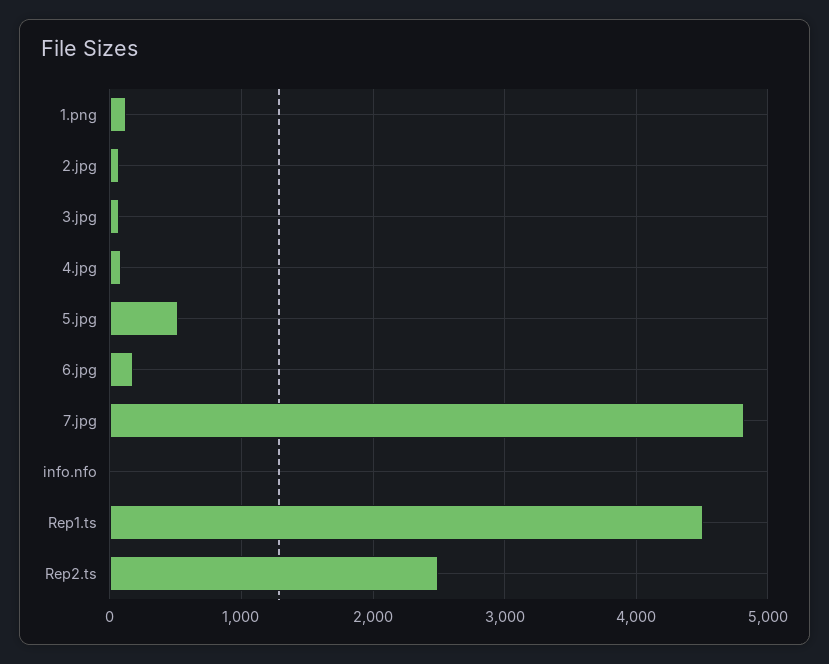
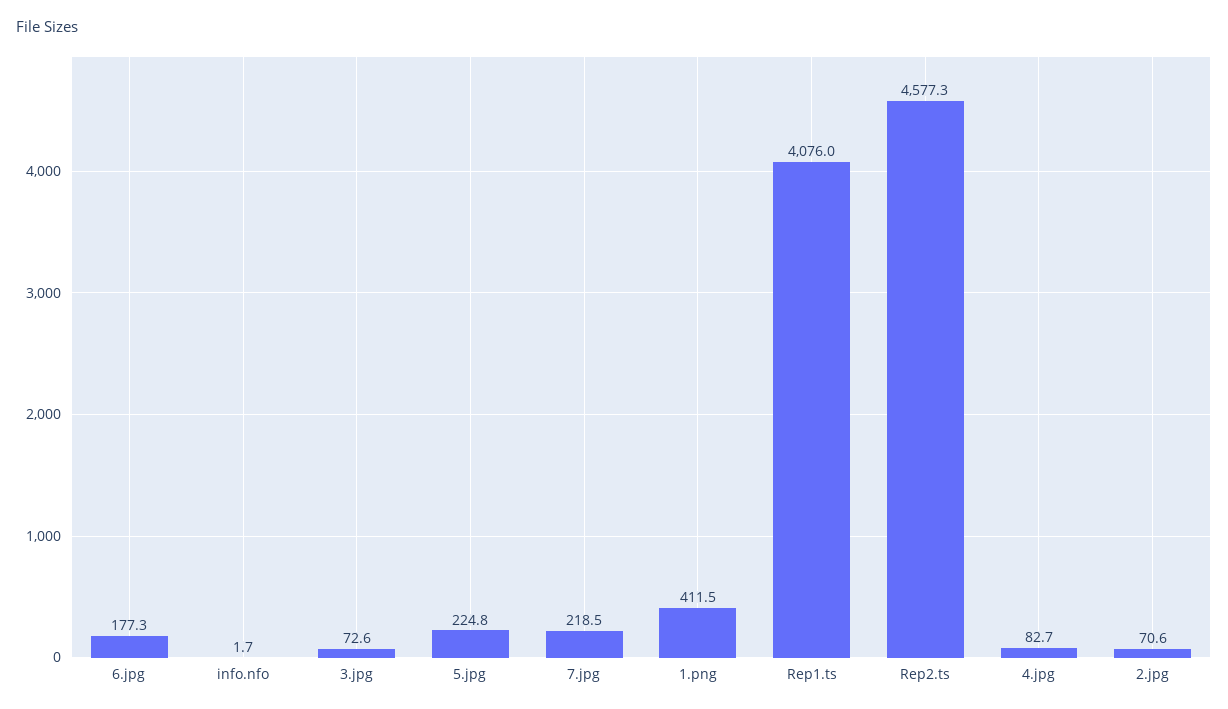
  {
-   "1.png": 100,
+   "1.png": 411.5,
    "2.jpg": 70.6,
    "3.jpg": 72.6,
    "4.jpg": 82.7,
-   "5.jpg": 500,
+   "5.jpg": 224.8,
    "6.jpg": 177.3,
-   "7.jpg": 4800,
+   "7.jpg": 218.5,
    "info.nfo": 1.7,
-   "Rep1.ts": 4500,
+   "Rep1.ts": 4076,
-   "Rep2.ts": 2500
+   "Rep2.ts": 4577.3
  }

